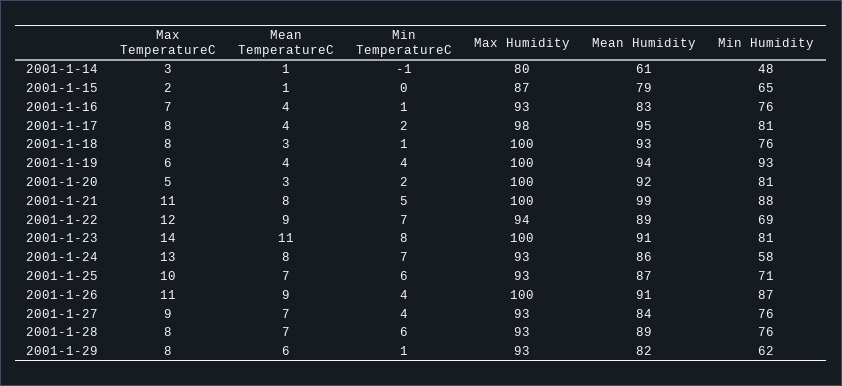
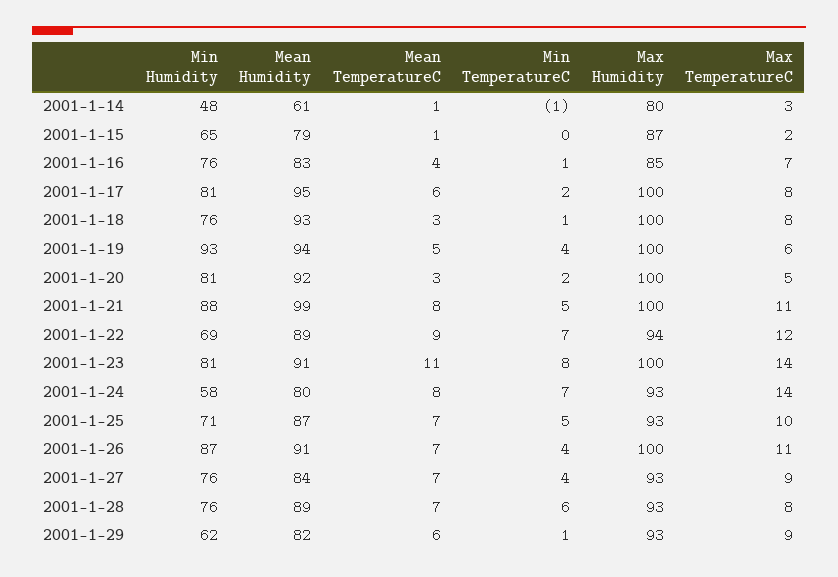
  {
    "Max TemperatureC": {
      "2001-1-14": 3,
      "2001-1-15": 2,
      "2001-1-16": 7,
      "2001-1-17": 8,
      "2001-1-18": 8,
      "2001-1-19": 6,
      "2001-1-20": 5,
      "2001-1-21": 11,
      "2001-1-22": 12,
      "2001-1-23": 14,
-     "2001-1-24": 13,
+     "2001-1-24": 14,
      "2001-1-25": 10,
      "2001-1-26": 11,
      "2001-1-27": 9,
      "2001-1-28": 8,
-     "2001-1-29": 8
+     "2001-1-29": 9
    },
    "Mean TemperatureC": {
      "2001-1-14": 1,
      "2001-1-15": 1,
      "2001-1-16": 4,
-     "2001-1-17": 4,
+     "2001-1-17": 6,
      "2001-1-18": 3,
-     "2001-1-19": 4,
+     "2001-1-19": 5,
      "2001-1-20": 3,
      "2001-1-21": 8,
      "2001-1-22": 9,
      "2001-1-23": 11,
      "2001-1-24": 8,
      "2001-1-25": 7,
-     "2001-1-26": 9,
+     "2001-1-26": 7,
      "2001-1-27": 7,
      "2001-1-28": 7,
      "2001-1-29": 6
    },
    "Min TemperatureC": {
      "2001-1-14": -1,
      "2001-1-15": 0,
      "2001-1-16": 1,
      "2001-1-17": 2,
      "2001-1-18": 1,
      "2001-1-19": 4,
      "2001-1-20": 2,
      "2001-1-21": 5,
      "2001-1-22": 7,
      "2001-1-23": 8,
      "2001-1-24": 7,
-     "2001-1-25": 6,
+     "2001-1-25": 5,
      "2001-1-26": 4,
      "2001-1-27": 4,
      "2001-1-28": 6,
      "2001-1-29": 1
    },
    "Max Humidity": {
      "2001-1-14": 80,
      "2001-1-15": 87,
-     "2001-1-16": 93,
+     "2001-1-16": 85,
-     "2001-1-17": 98,
+     "2001-1-17": 100,
      "2001-1-18": 100,
      "2001-1-19": 100,
      "2001-1-20": 100,
      "2001-1-21": 100,
      "2001-1-22": 94,
      "2001-1-23": 100,
      "2001-1-24": 93,
      "2001-1-25": 93,
      "2001-1-26": 100,
      "2001-1-27": 93,
      "2001-1-28": 93,
      "2001-1-29": 93
    },
    "Mean Humidity": {
      "2001-1-14": 61,
      "2001-1-15": 79,
      "2001-1-16": 83,
      "2001-1-17": 95,
      "2001-1-18": 93,
      "2001-1-19": 94,
      "2001-1-20": 92,
      "2001-1-21": 99,
      "2001-1-22": 89,
      "2001-1-23": 91,
-     "2001-1-24": 86,
+     "2001-1-24": 80,
      "2001-1-25": 87,
      "2001-1-26": 91,
      "2001-1-27": 84,
      "2001-1-28": 89,
      "2001-1-29": 82
    },
    "Min Humidity": {
      "2001-1-14": 48,
      "2001-1-15": 65,
      "2001-1-16": 76,
      "2001-1-17": 81,
      "2001-1-18": 76,
      "2001-1-19": 93,
      "2001-1-20": 81,
      "2001-1-21": 88,
      "2001-1-22": 69,
      "2001-1-23": 81,
      "2001-1-24": 58,
      "2001-1-25": 71,
      "2001-1-26": 87,
      "2001-1-27": 76,
      "2001-1-28": 76,
      "2001-1-29": 62
    }
  }

